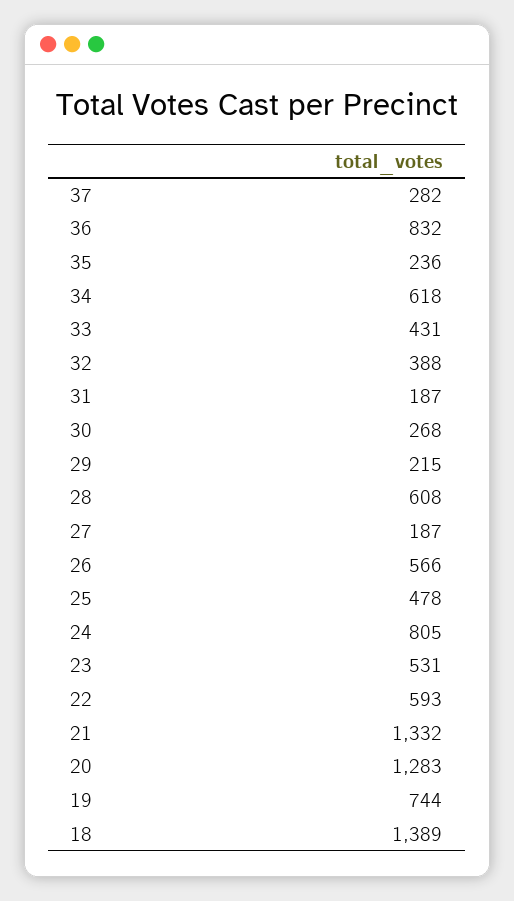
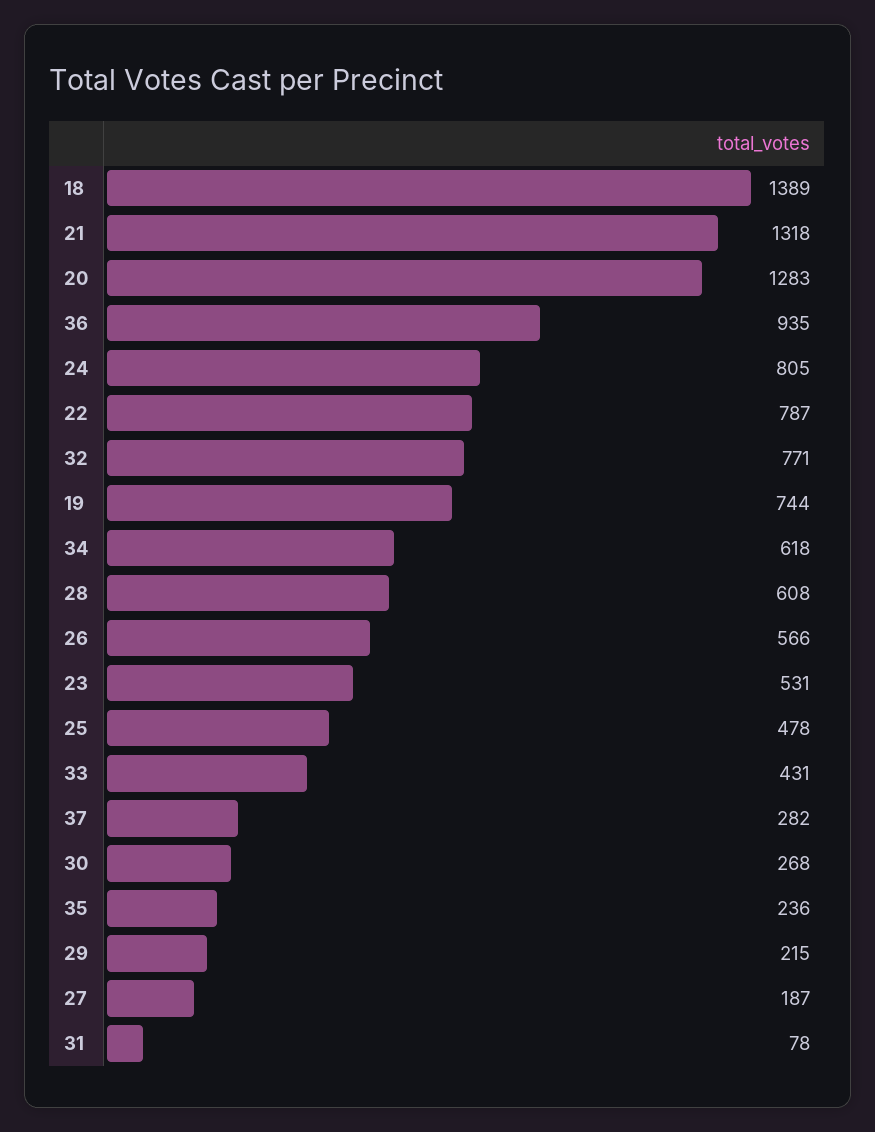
  {
    "37": 282,
-   "36": 832,
+   "36": 935,
    "35": 236,
    "34": 618,
    "33": 431,
-   "32": 388,
+   "32": 771,
-   "31": 187,
+   "31": 78,
    "30": 268,
    "29": 215,
    "28": 608,
    "27": 187,
    "26": 566,
    "25": 478,
    "24": 805,
    "23": 531,
-   "22": 593,
+   "22": 787,
-   "21": 1332,
+   "21": 1318,
    "20": 1283,
    "19": 744,
    "18": 1389
  }

